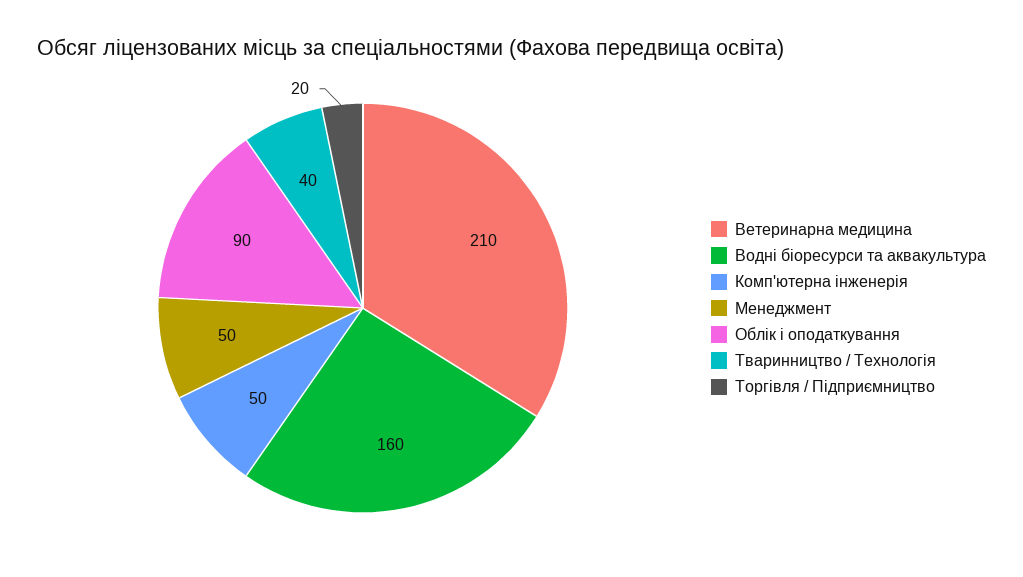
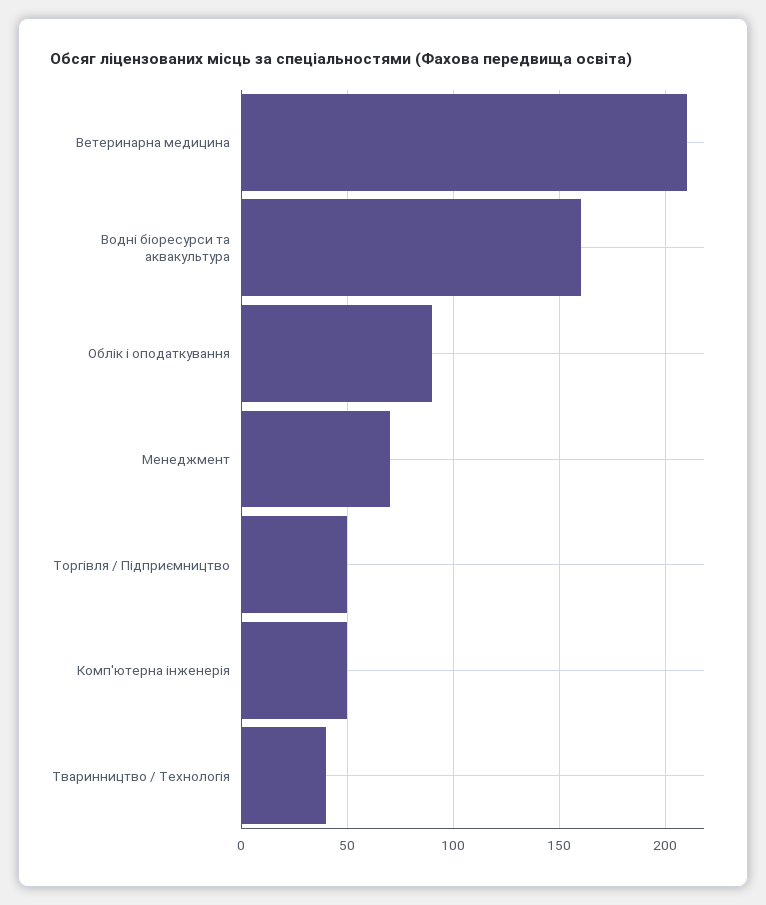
  {
    "Ветеринарна медицина": 210,
    "Водні біоресурси та аквакультура": 160,
    "Комп'ютерна інженерія": 50,
-   "Менеджмент": 50,
+   "Менеджмент": 70,
    "Облік і оподаткування": 90,
    "Тваринництво / Технологія": 40,
-   "Торгівля / Підприємництво": 20
+   "Торгівля / Підприємництво": 50
  }

